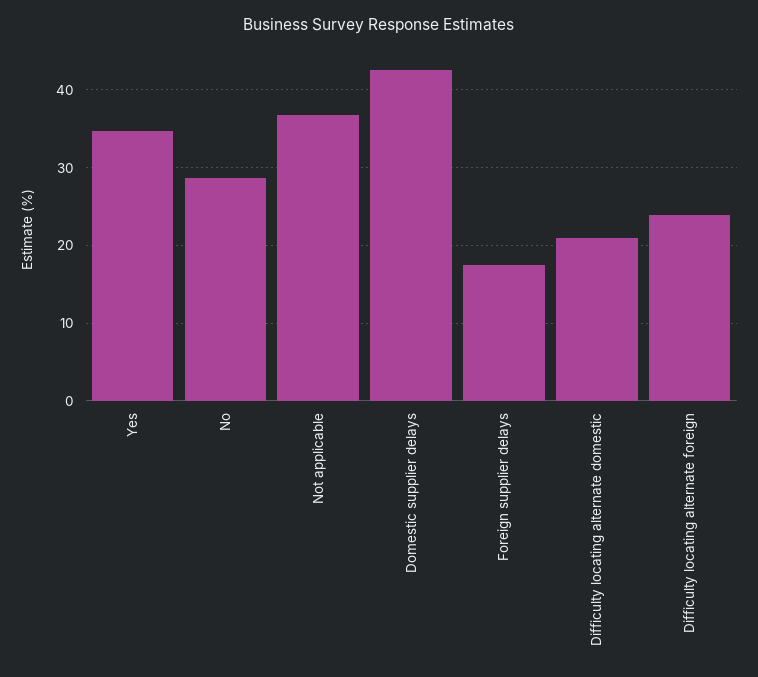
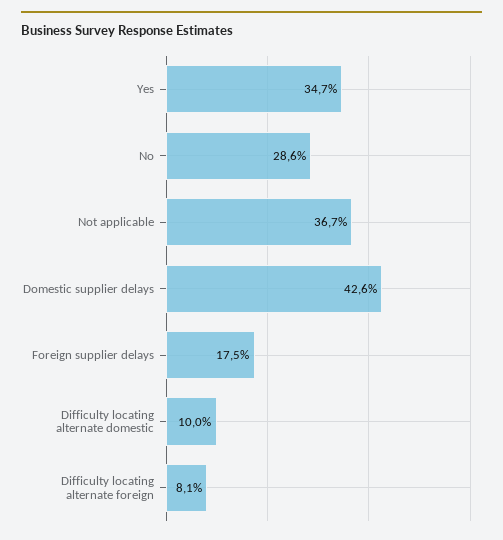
  {
    "Yes": 34.7,
    "No": 28.6,
    "Not applicable": 36.7,
    "Domestic supplier delays": 42.6,
    "Foreign supplier delays": 17.5,
-   "Difficulty locating alternate domestic": 21,
+   "Difficulty locating alternate domestic": 10,
-   "Difficulty locating alternate foreign": 24
+   "Difficulty locating alternate foreign": 8.1
  }

